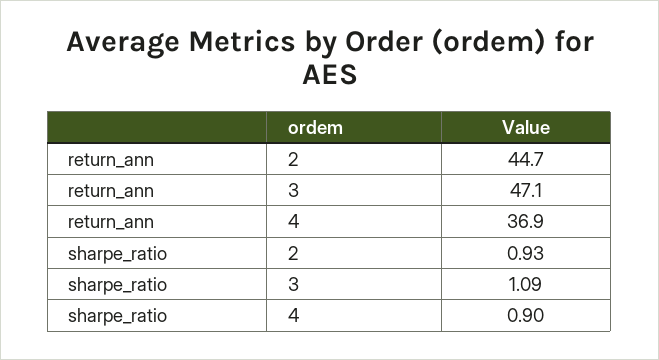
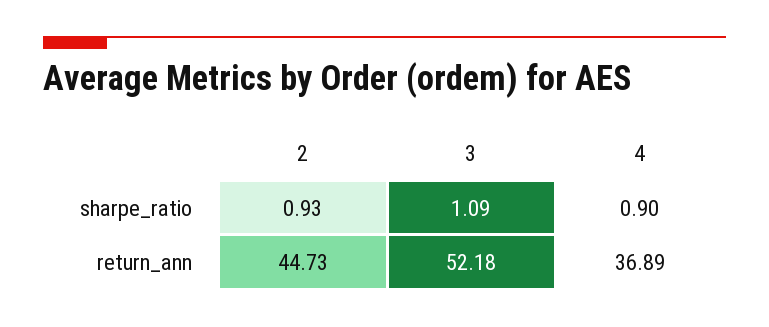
  {
    "return_ann": {
      "2": 44.73,
-     "3": 47.1,
+     "3": 52.18,
      "4": 36.89
    },
    "sharpe_ratio": {
      "2": 0.93,
      "3": 1.09,
      "4": 0.9
    }
  }

